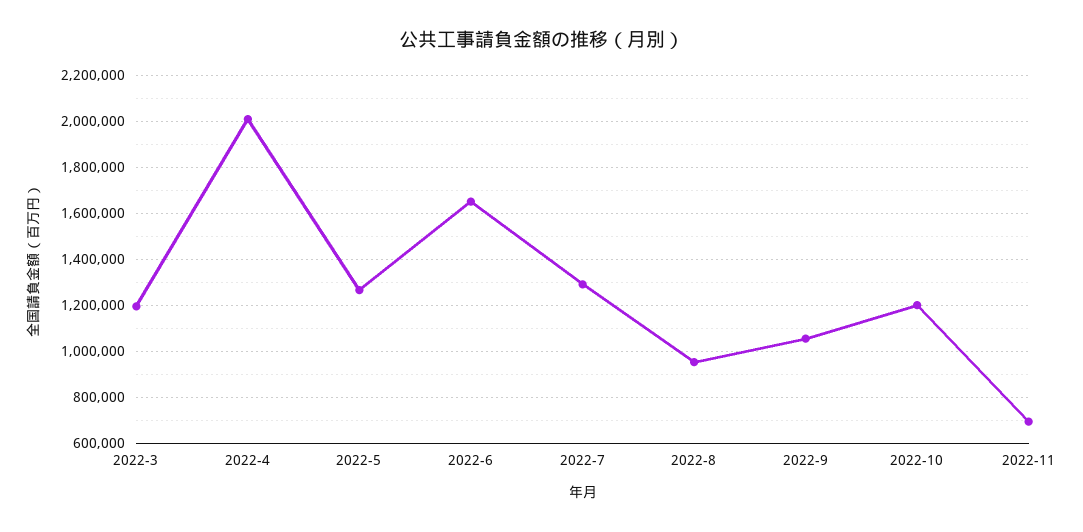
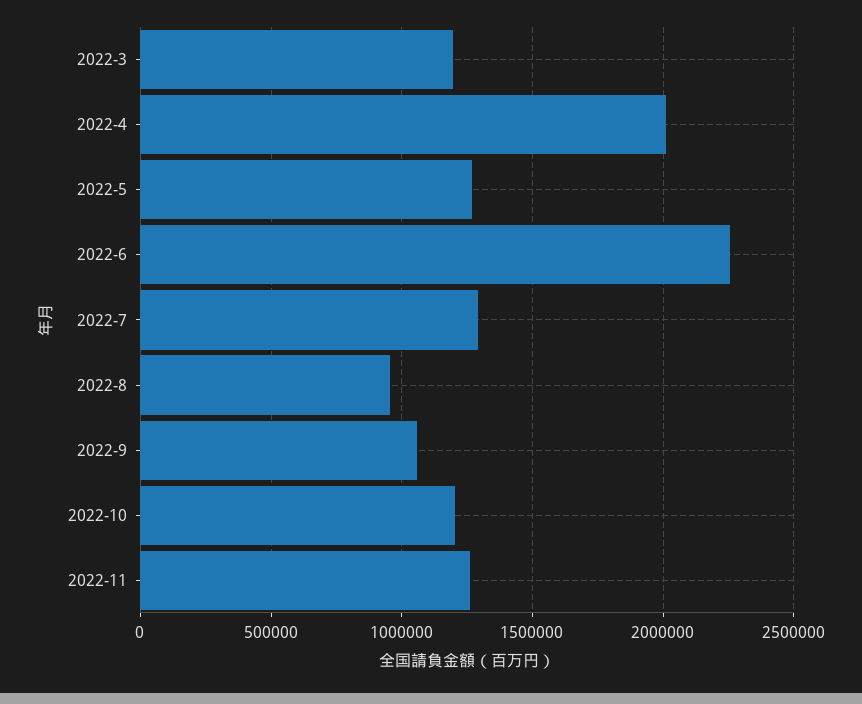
  {
    "2022-3": 1200000,
    "2022-4": 2000000,
    "2022-5": 1250000,
-   "2022-6": 1650000,
+   "2022-6": 2250000,
    "2022-7": 1300000,
    "2022-8": 950000,
    "2022-9": 1050000,
    "2022-10": 1200000,
-   "2022-11": 700000
+   "2022-11": 1250000
  }

